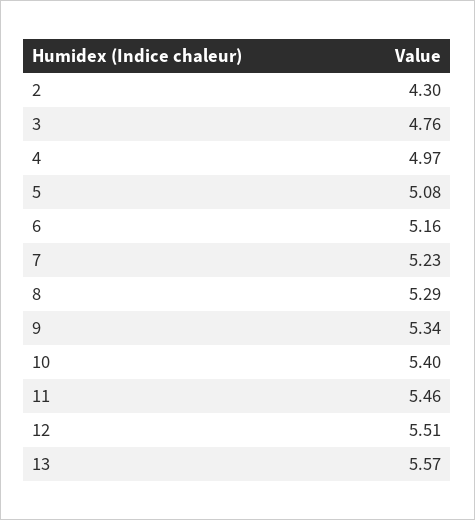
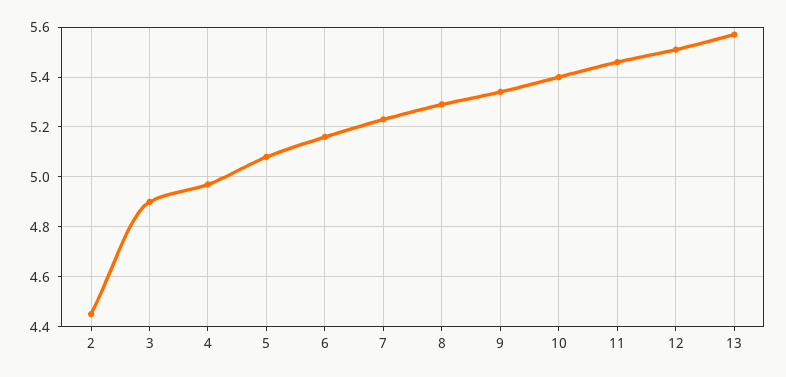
  {
-   "2": 4.3,
+   "2": 4.45,
-   "3": 4.76,
+   "3": 4.9,
    "4": 4.97,
    "5": 5.08,
    "6": 5.16,
    "7": 5.23,
    "8": 5.29,
    "9": 5.34,
    "10": 5.4,
    "11": 5.46,
    "12": 5.51,
    "13": 5.57
  }

